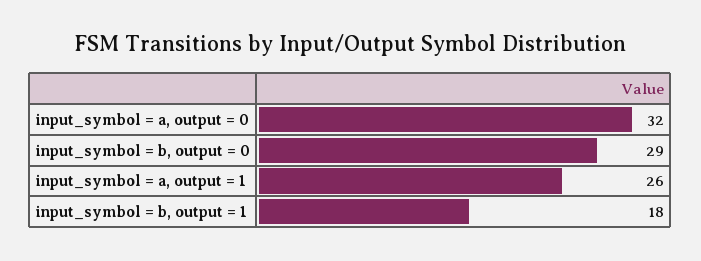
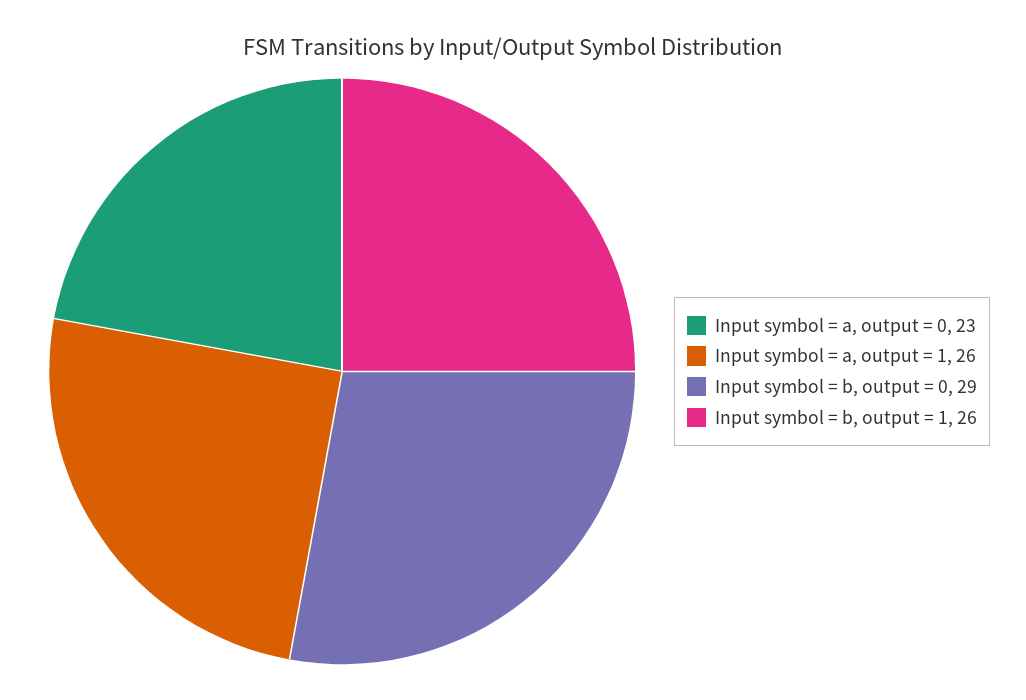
  {
-   "input_symbol = a, output = 0": 32,
+   "input_symbol = a, output = 0": 23,
    "input_symbol = b, output = 0": 29,
    "input_symbol = a, output = 1": 26,
-   "input_symbol = b, output = 1": 18
+   "input_symbol = b, output = 1": 26
  }

